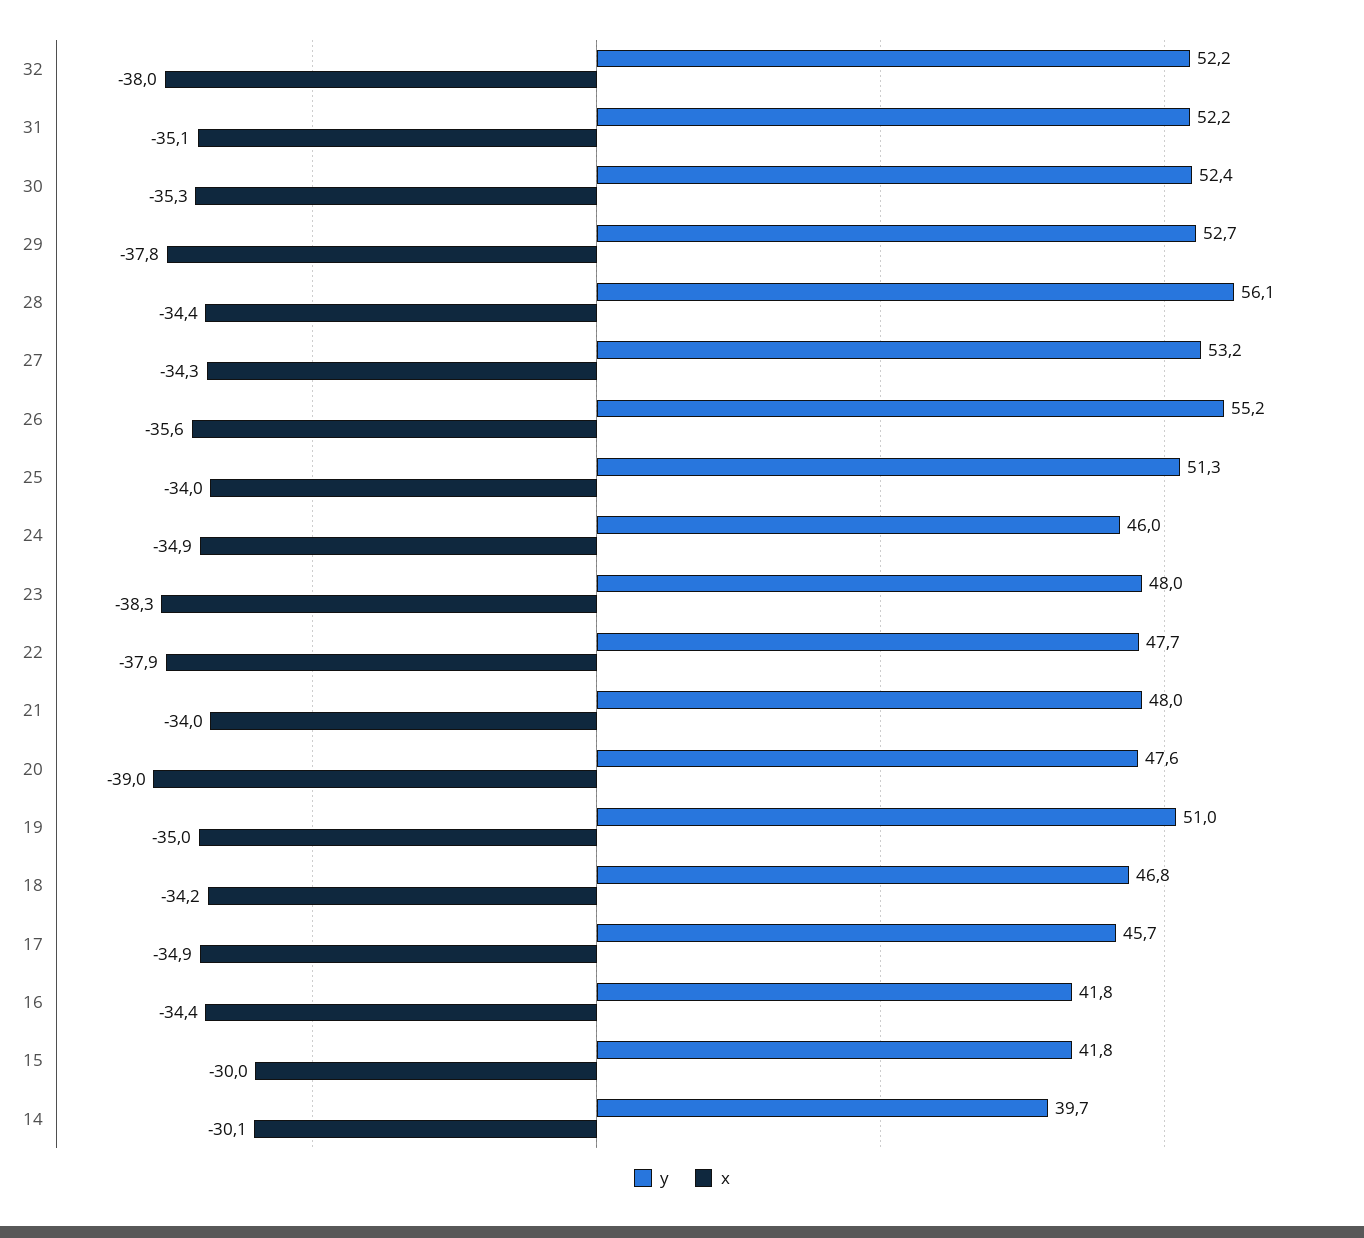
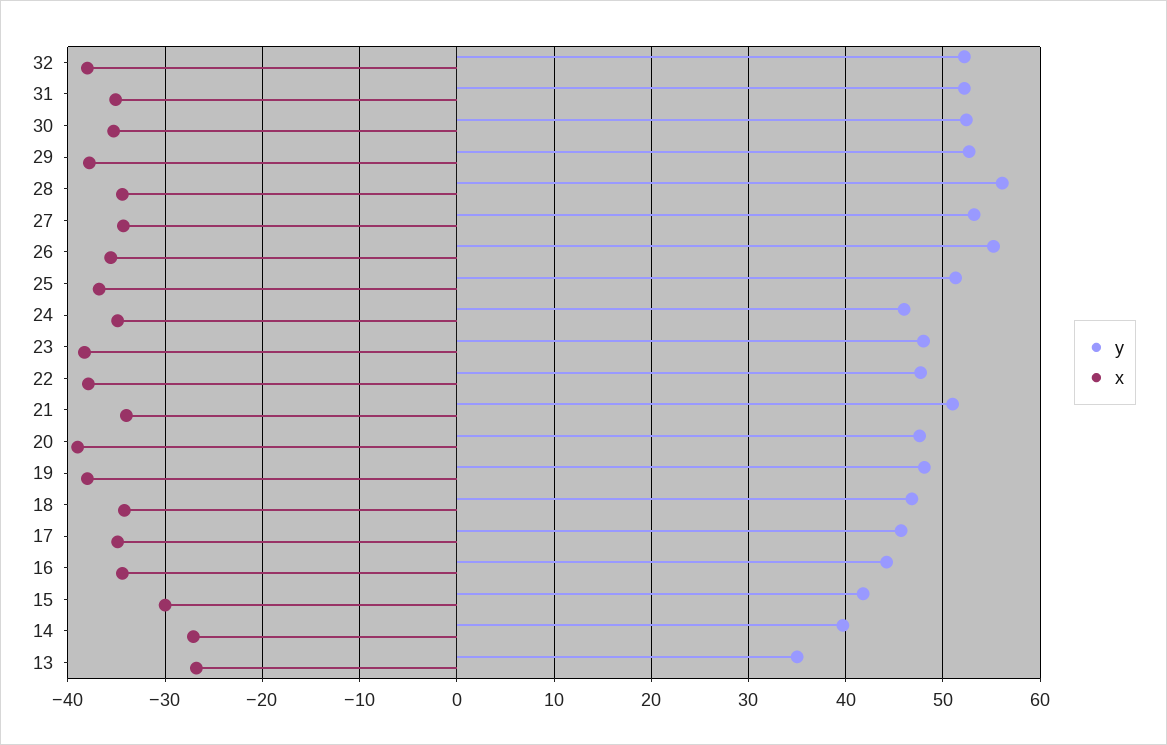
  {
    "y": {
      "32": 52.2,
      "31": 52.2,
      "30": 52.4,
      "29": 52.7,
      "28": 56.1,
      "27": 53.2,
      "26": 55.2,
      "25": 51.3,
      "24": 46,
      "23": 48,
      "22": 47.7,
-     "21": 48,
+     "21": 51,
      "20": 47.6,
-     "19": 51,
+     "19": 48,
      "18": 46.8,
      "17": 45.7,
-     "16": 41.8,
+     "16": 44,
      "15": 41.8,
-     "14": 39.7
+     "14": 39.7,
+     "13": 35
    },
    "x": {
      "32": -38,
      "31": -35.1,
      "30": -35.3,
      "29": -37.8,
      "28": -34.4,
      "27": -34.3,
      "26": -35.6,
-     "25": -34,
+     "25": -37,
      "24": -34.9,
      "23": -38.3,
      "22": -37.9,
      "21": -34,
      "20": -39,
-     "19": -35,
+     "19": -38,
      "18": -34.2,
      "17": -34.9,
      "16": -34.4,
      "15": -30,
-     "14": -30.1
+     "14": -27,
+     "13": -27
    }
  }

